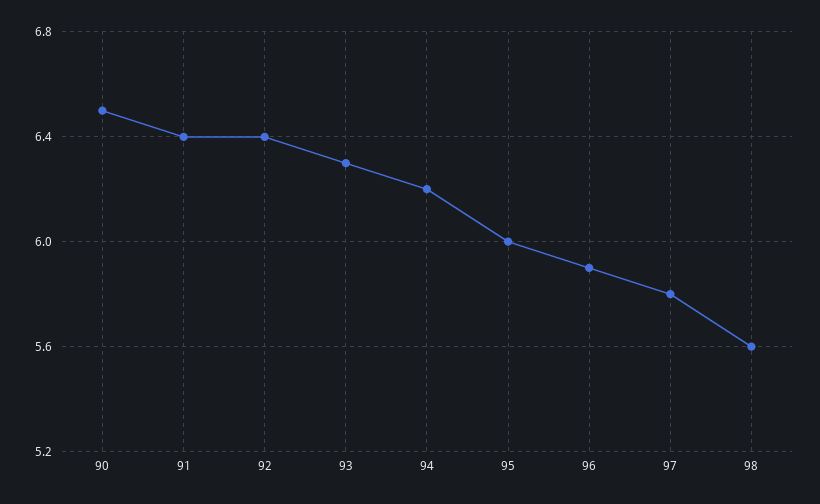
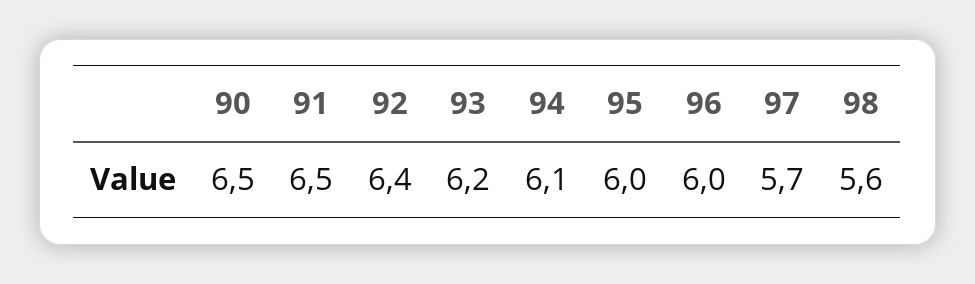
  {
    "90": 6.5,
-   "91": 6.4,
+   "91": 6.5,
    "92": 6.4,
-   "93": 6.3,
+   "93": 6.2,
-   "94": 6.2,
+   "94": 6.1,
    "95": 6,
-   "96": 5.9,
+   "96": 6,
-   "97": 5.8,
+   "97": 5.7,
    "98": 5.6
  }

